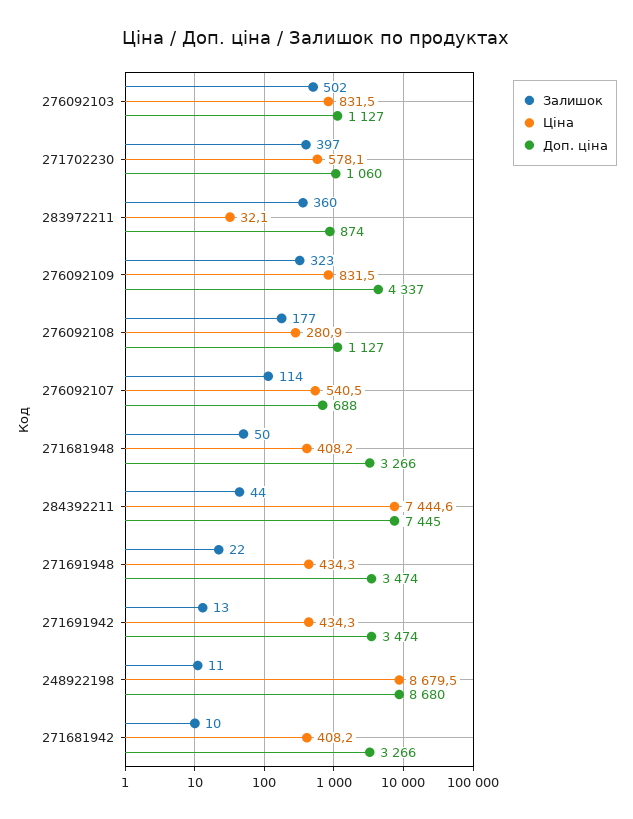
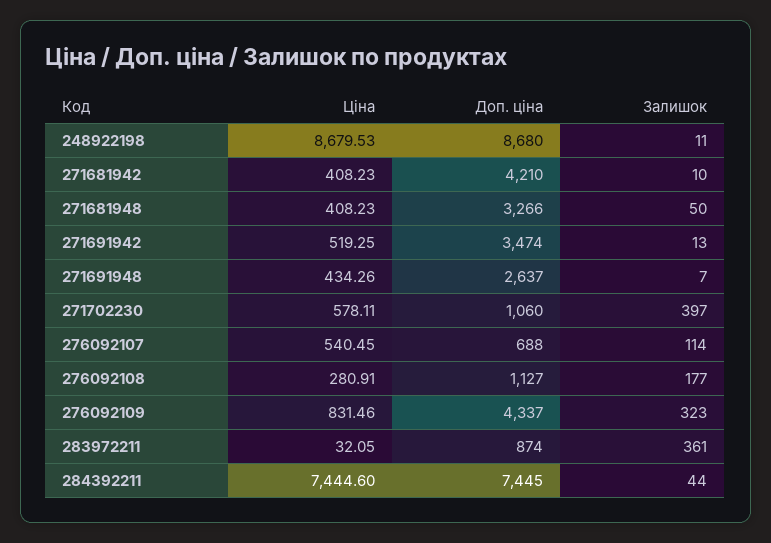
  {
    "Залишок": {
-     "276092103": 502,
      "271702230": 397,
-     "283972211": 360,
+     "283972211": 361,
      "276092109": 323,
      "276092108": 177,
      "276092107": 114,
      "271681948": 50,
      "284392211": 44,
-     "271691948": 22,
+     "271691948": 7,
      "271691942": 13,
      "248922198": 11,
      "271681942": 10
    },
    "Ціна": {
-     "276092103": 831.5,
      "271702230": 578.11,
      "283972211": 32.05,
      "276092109": 831.46,
      "276092108": 280.91,
      "276092107": 540.45,
      "271681948": 408.23,
      "284392211": 7444.6,
      "271691948": 434.26,
-     "271691942": 434.3,
+     "271691942": 519.25,
      "248922198": 8679.53,
      "271681942": 408.23
    },
    "Доп. ціна": {
-     "276092103": 1127,
      "271702230": 1060,
      "283972211": 874,
      "276092109": 4337,
      "276092108": 1127,
      "276092107": 688,
      "271681948": 3266,
      "284392211": 7445,
-     "271691948": 3474,
+     "271691948": 2637,
      "271691942": 3474,
      "248922198": 8680,
-     "271681942": 3266
+     "271681942": 4210
    }
  }

